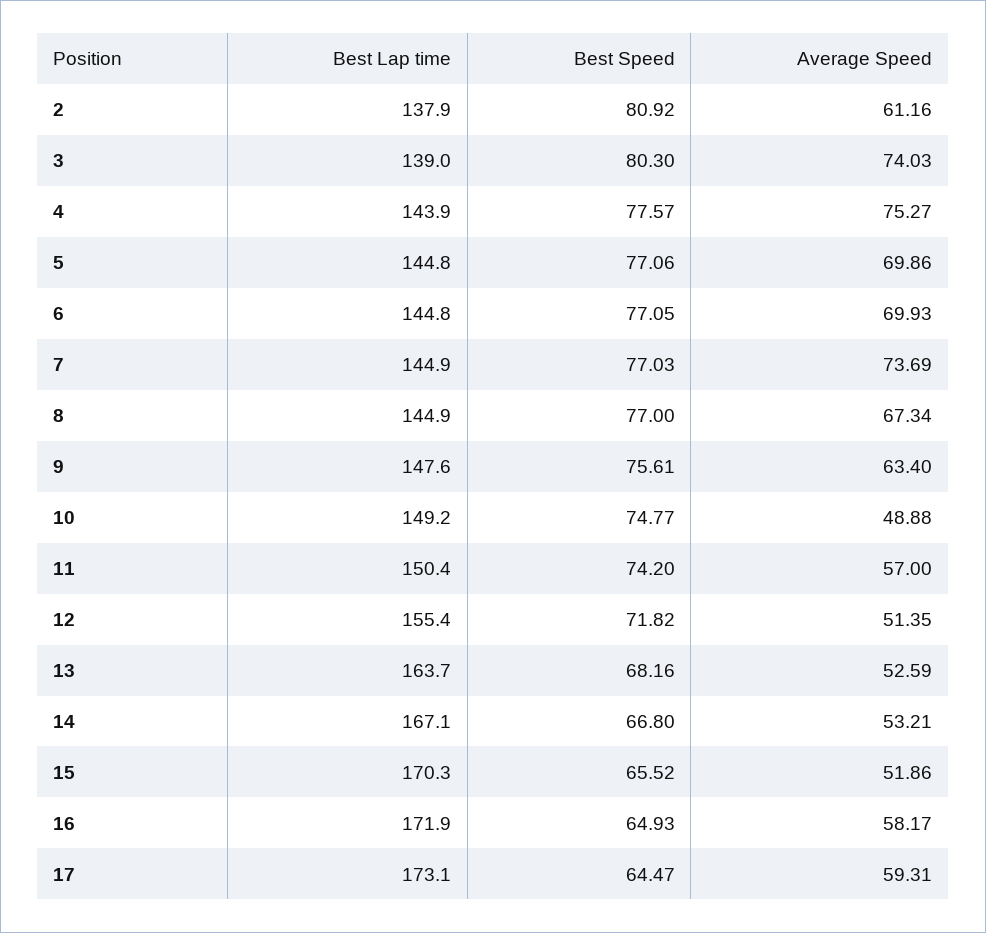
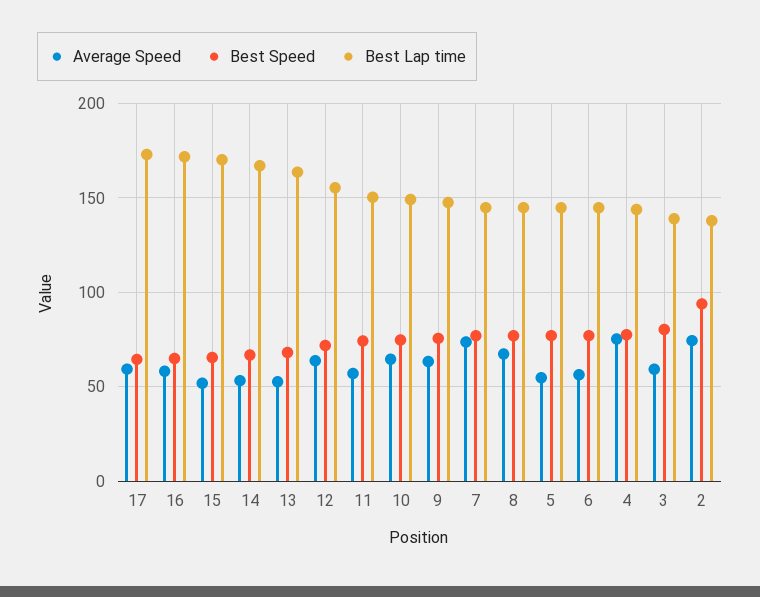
  {
    "Best Lap time": {
      "2": 137.9,
      "3": 139,
      "4": 143.9,
      "5": 144.8,
      "6": 144.8,
      "7": 144.9,
      "8": 144.9,
      "9": 147.6,
      "10": 149.2,
      "11": 150.4,
      "12": 155.4,
      "13": 163.7,
      "14": 167.1,
      "15": 170.3,
      "16": 171.9,
      "17": 173.1
    },
    "Best Speed": {
-     "2": 80.92,
+     "2": 95,
      "3": 80.3,
      "4": 77.57,
      "5": 77.06,
      "6": 77.05,
      "7": 77.03,
      "8": 77,
      "9": 75.61,
      "10": 74.77,
      "11": 74.2,
      "12": 71.82,
      "13": 68.16,
      "14": 66.8,
      "15": 65.52,
      "16": 64.93,
      "17": 64.47
    },
    "Average Speed": {
-     "2": 61.16,
+     "2": 75,
-     "3": 74.03,
+     "3": 60,
      "4": 75.27,
-     "5": 69.86,
+     "5": 55,
-     "6": 69.93,
+     "6": 55,
      "7": 73.69,
      "8": 67.34,
      "9": 63.4,
-     "10": 48.88,
+     "10": 65,
      "11": 57,
-     "12": 51.35,
+     "12": 65,
      "13": 52.59,
      "14": 53.21,
      "15": 51.86,
      "16": 58.17,
      "17": 59.31
    }
  }

